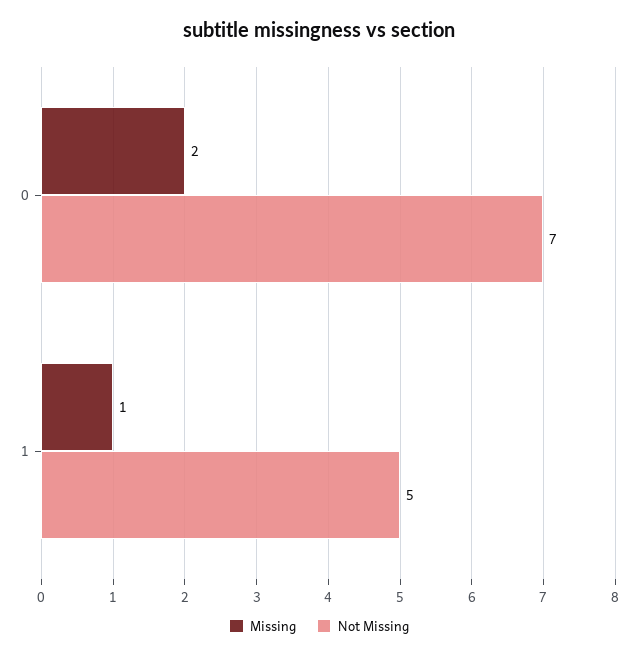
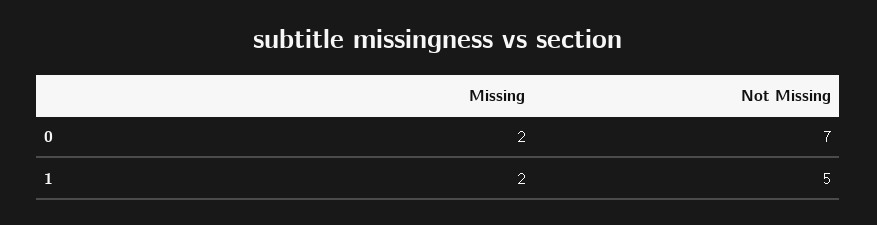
  {
    "Missing": {
      "0": 2,
-     "1": 1
+     "1": 2
    },
    "Not Missing": {
      "0": 7,
      "1": 5
    }
  }

